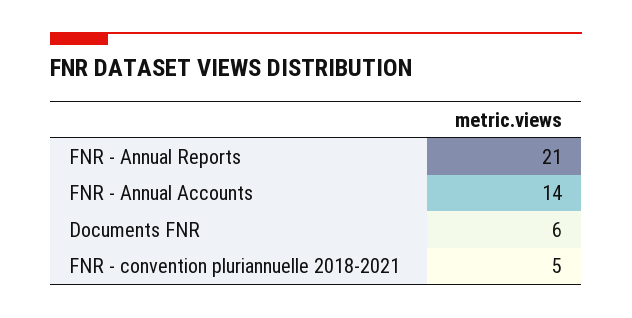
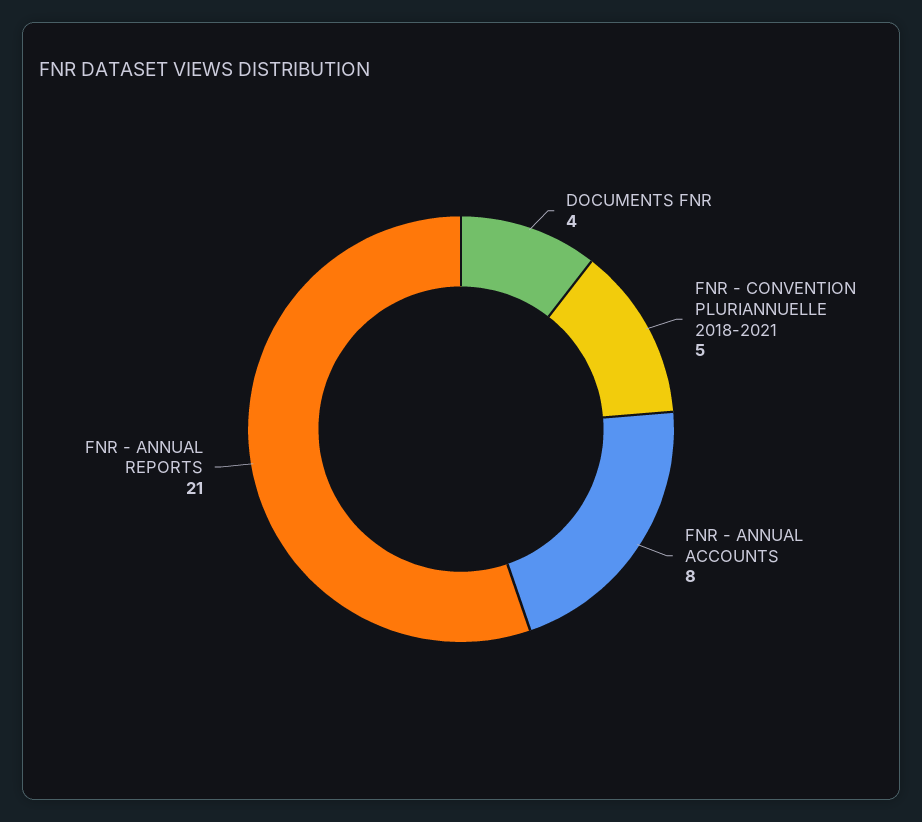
  {
    "FNR - Annual Reports": 21,
-   "FNR - Annual Accounts": 14,
+   "FNR - Annual Accounts": 8,
-   "Documents FNR": 6,
+   "Documents FNR": 4,
    "FNR - convention pluriannuelle 2018-2021": 5
  }

